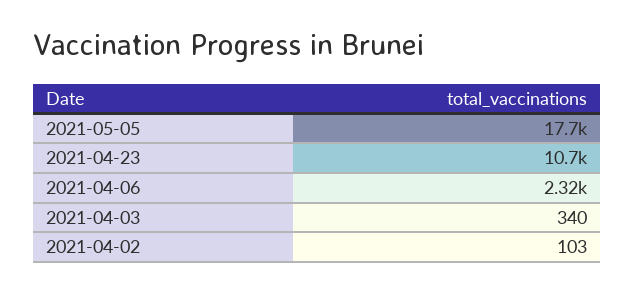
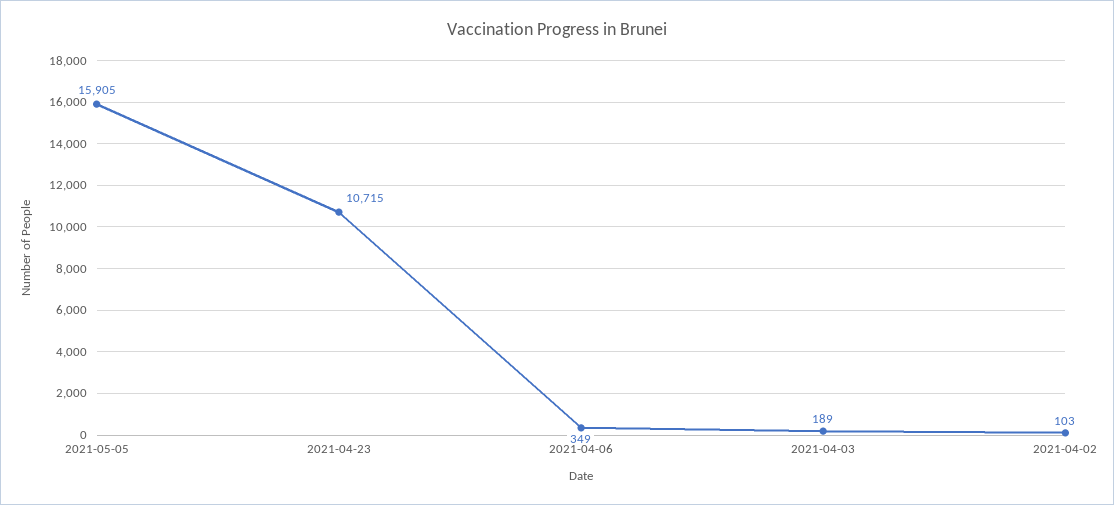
  {
-   "2021-05-05": 17700,
+   "2021-05-05": 15905,
    "2021-04-23": 10715,
-   "2021-04-06": 2320,
+   "2021-04-06": 349,
-   "2021-04-03": 340,
+   "2021-04-03": 189,
    "2021-04-02": 103
  }

